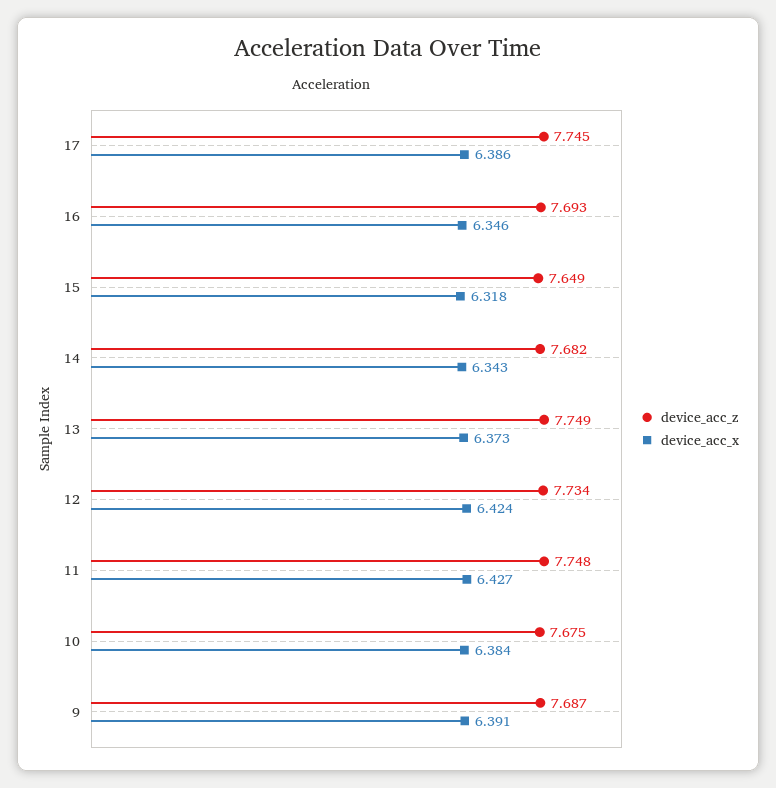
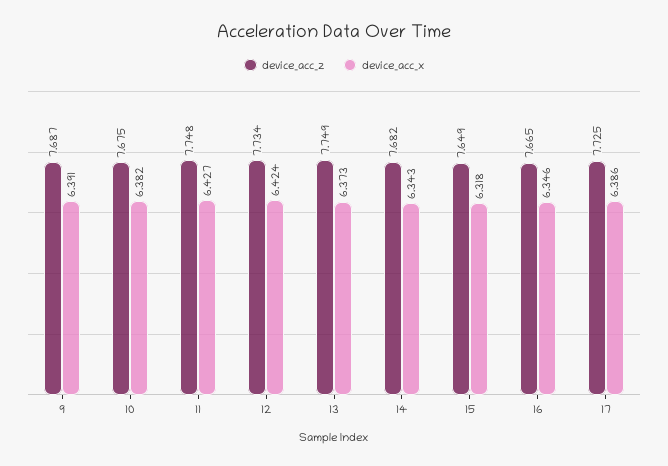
  {
    "device_acc_z": {
-     "17": 7.745,
+     "17": 7.725,
-     "16": 7.693,
+     "16": 7.665,
      "15": 7.649,
      "14": 7.682,
      "13": 7.749,
      "12": 7.734,
      "11": 7.748,
      "10": 7.675,
      "9": 7.687
    },
    "device_acc_x": {
      "17": 6.386,
      "16": 6.346,
      "15": 6.318,
      "14": 6.343,
      "13": 6.373,
      "12": 6.424,
      "11": 6.427,
-     "10": 6.384,
+     "10": 6.382,
      "9": 6.391
    }
  }

